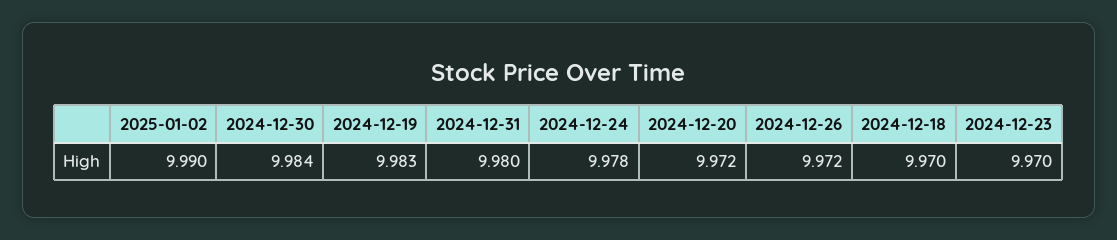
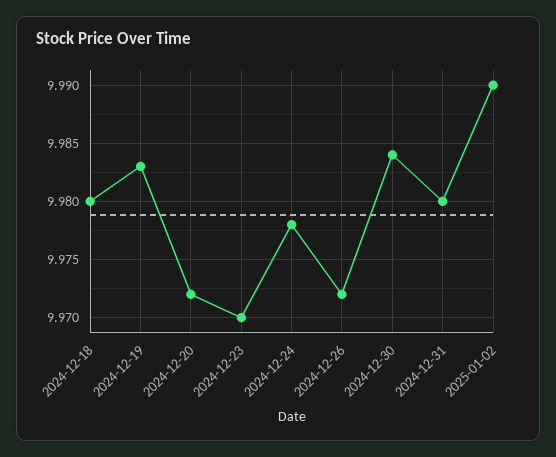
  {
    "2025-01-02": 9.99,
    "2024-12-30": 9.984,
    "2024-12-19": 9.983,
    "2024-12-31": 9.98,
    "2024-12-24": 9.978,
    "2024-12-20": 9.972,
    "2024-12-26": 9.972,
-   "2024-12-18": 9.97,
+   "2024-12-18": 9.98,
    "2024-12-23": 9.97
  }

